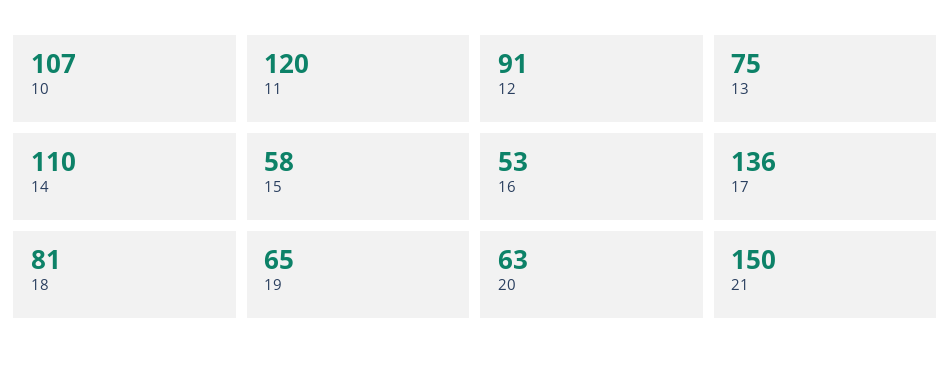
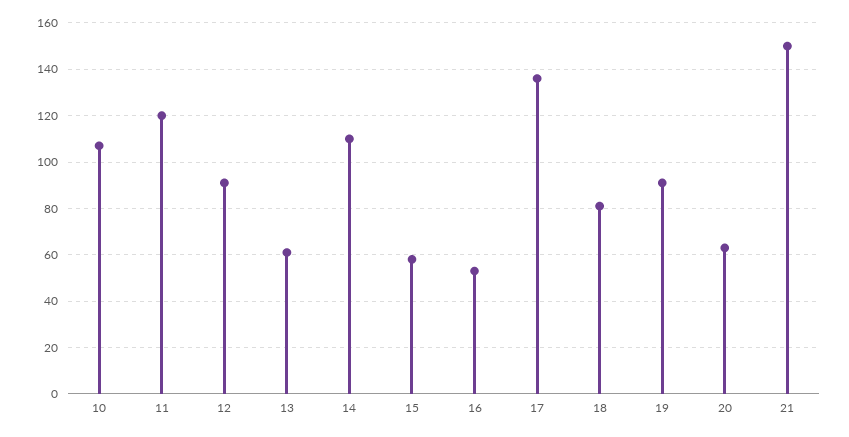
  {
    "10": 107,
    "11": 120,
    "12": 91,
-   "13": 75,
+   "13": 60,
    "14": 110,
    "15": 58,
    "16": 53,
    "17": 136,
    "18": 81,
-   "19": 65,
+   "19": 90,
    "20": 63,
    "21": 150
  }

